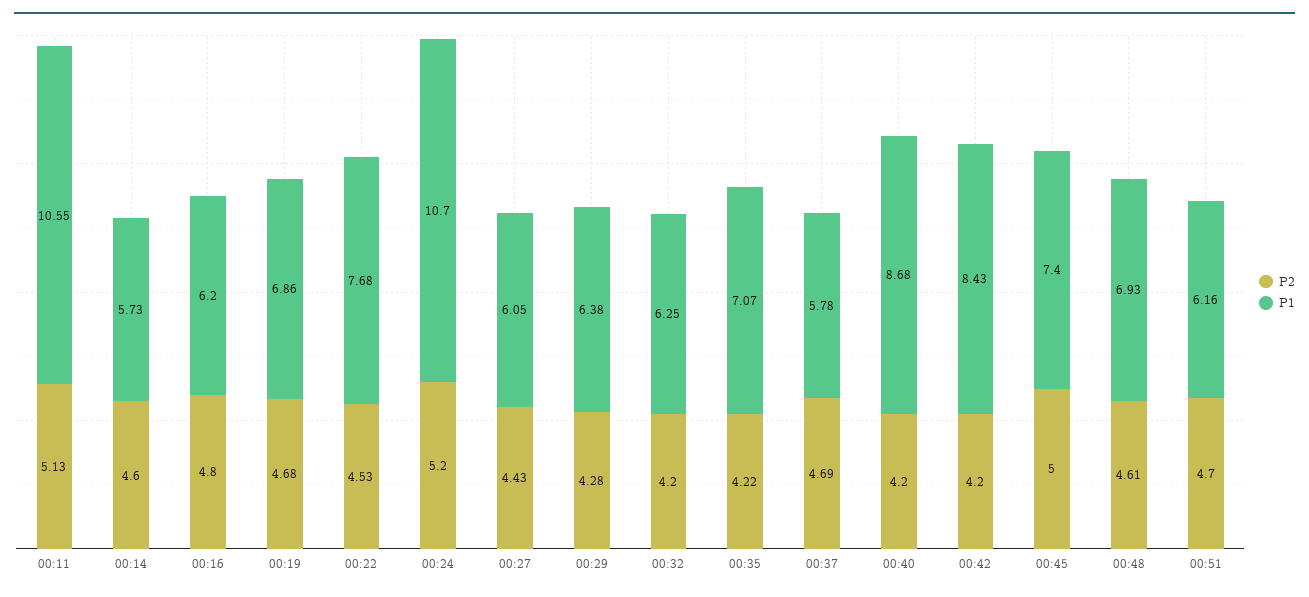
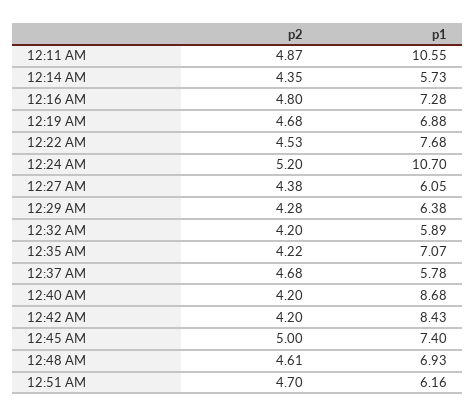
  {
    "P2": {
-     "00:11": 5.13,
+     "00:11": 4.87,
-     "00:14": 4.6,
+     "00:14": 4.35,
      "00:16": 4.8,
      "00:19": 4.68,
      "00:22": 4.53,
      "00:24": 5.2,
-     "00:27": 4.43,
+     "00:27": 4.38,
      "00:29": 4.28,
      "00:32": 4.2,
      "00:35": 4.22,
-     "00:37": 4.69,
+     "00:37": 4.68,
      "00:40": 4.2,
      "00:42": 4.2,
      "00:45": 5,
      "00:48": 4.61,
      "00:51": 4.7
    },
    "P1": {
      "00:11": 10.55,
      "00:14": 5.73,
-     "00:16": 6.2,
+     "00:16": 7.28,
-     "00:19": 6.86,
+     "00:19": 6.88,
      "00:22": 7.68,
      "00:24": 10.7,
      "00:27": 6.05,
      "00:29": 6.38,
-     "00:32": 6.25,
+     "00:32": 5.89,
      "00:35": 7.07,
      "00:37": 5.78,
      "00:40": 8.68,
      "00:42": 8.43,
      "00:45": 7.4,
      "00:48": 6.93,
      "00:51": 6.16
    }
  }

